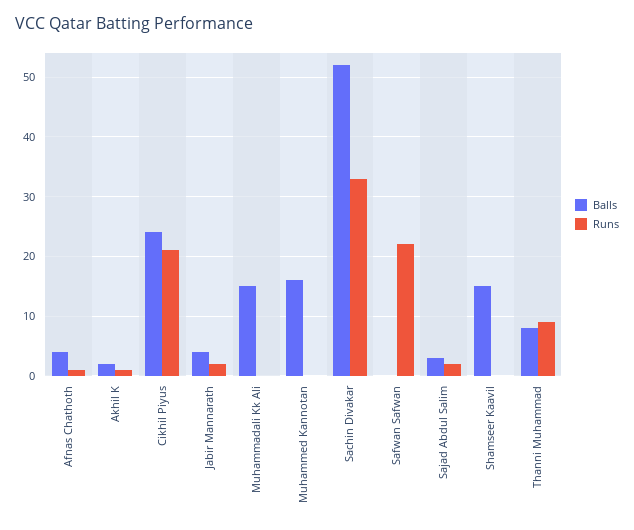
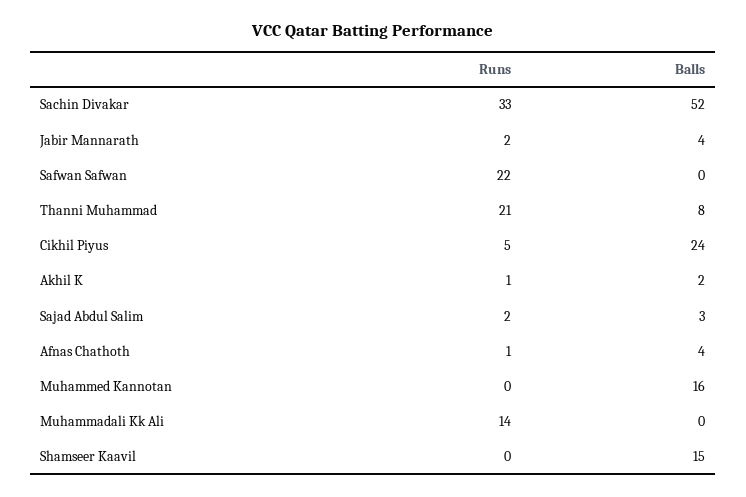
  {
    "Balls": {
      "Afnas Chathoth": 4,
      "Akhil K": 2,
      "Cikhil Piyus": 24,
      "Jabir Mannarath": 4,
-     "Muhammadali Kk Ali": 15,
+     "Muhammadali Kk Ali": 0,
      "Muhammed Kannotan": 16,
      "Sachin Divakar": 52,
      "Safwan Safwan": 0,
      "Sajad Abdul Salim": 3,
      "Shamseer Kaavil": 15,
      "Thanni Muhammad": 8
    },
    "Runs": {
      "Afnas Chathoth": 1,
      "Akhil K": 1,
-     "Cikhil Piyus": 20,
+     "Cikhil Piyus": 5,
      "Jabir Mannarath": 2,
-     "Muhammadali Kk Ali": 0,
+     "Muhammadali Kk Ali": 14,
      "Muhammed Kannotan": 0,
      "Sachin Divakar": 33,
      "Safwan Safwan": 22,
      "Sajad Abdul Salim": 2,
      "Shamseer Kaavil": 0,
-     "Thanni Muhammad": 10
+     "Thanni Muhammad": 21
    }
  }

